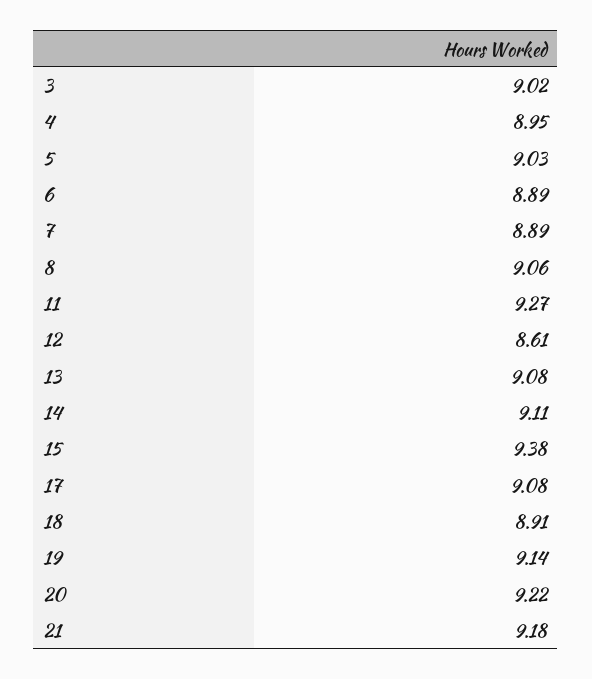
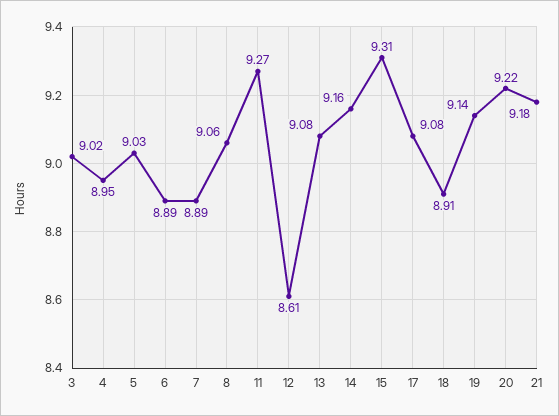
  {
    "3": 9.02,
    "4": 8.95,
    "5": 9.03,
    "6": 8.89,
    "7": 8.89,
    "8": 9.06,
    "11": 9.27,
    "12": 8.61,
    "13": 9.08,
-   "14": 9.11,
+   "14": 9.16,
-   "15": 9.38,
+   "15": 9.31,
    "17": 9.08,
    "18": 8.91,
    "19": 9.14,
    "20": 9.22,
    "21": 9.18
  }

